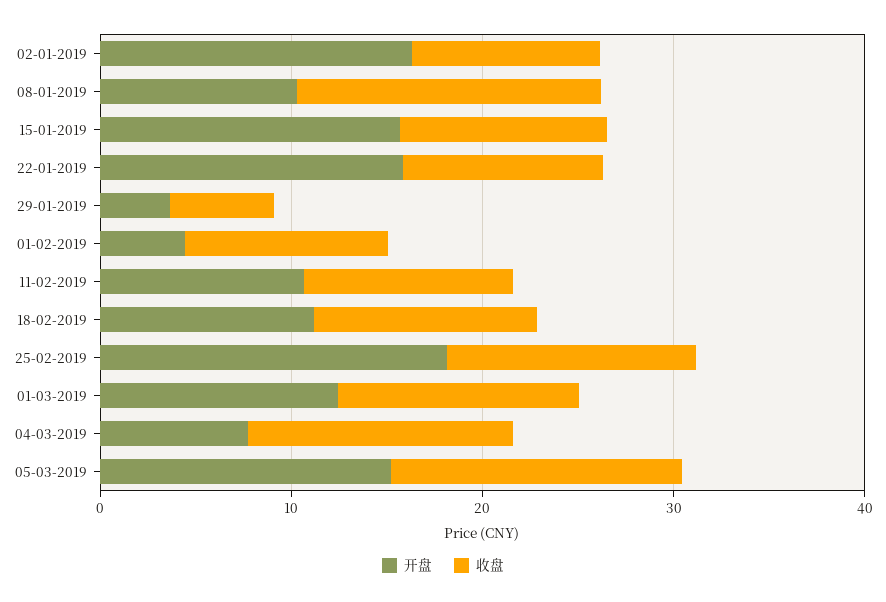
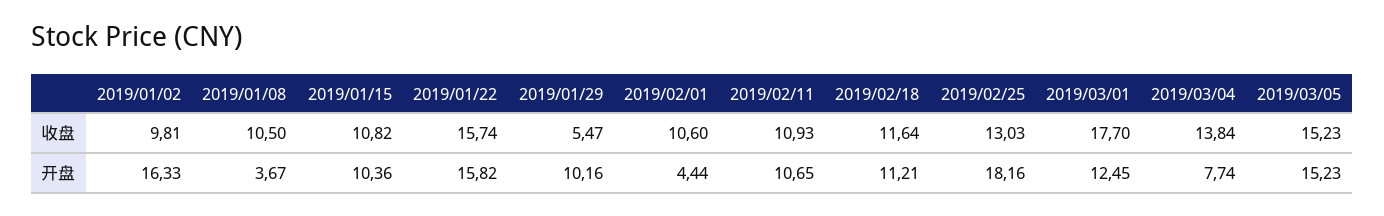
  {
    "开盘": {
      "02-01-2019": 16.33,
-     "08-01-2019": 10,
+     "08-01-2019": 3.67,
-     "15-01-2019": 16,
+     "15-01-2019": 10.36,
      "22-01-2019": 15.82,
-     "29-01-2019": 4,
+     "29-01-2019": 10.16,
      "01-02-2019": 4.44,
      "11-02-2019": 10.65,
      "18-02-2019": 11.21,
      "25-02-2019": 18.16,
      "01-03-2019": 12.45,
      "04-03-2019": 7.74,
      "05-03-2019": 15.23
    },
    "收盘": {
      "02-01-2019": 9.81,
-     "08-01-2019": 16,
+     "08-01-2019": 10.5,
      "15-01-2019": 10.82,
-     "22-01-2019": 10,
+     "22-01-2019": 15.74,
      "29-01-2019": 5.47,
      "01-02-2019": 10.6,
      "11-02-2019": 10.93,
      "18-02-2019": 11.64,
      "25-02-2019": 13.03,
-     "01-03-2019": 12,
+     "01-03-2019": 17.7,
      "04-03-2019": 13.84,
      "05-03-2019": 15.23
    }
  }

